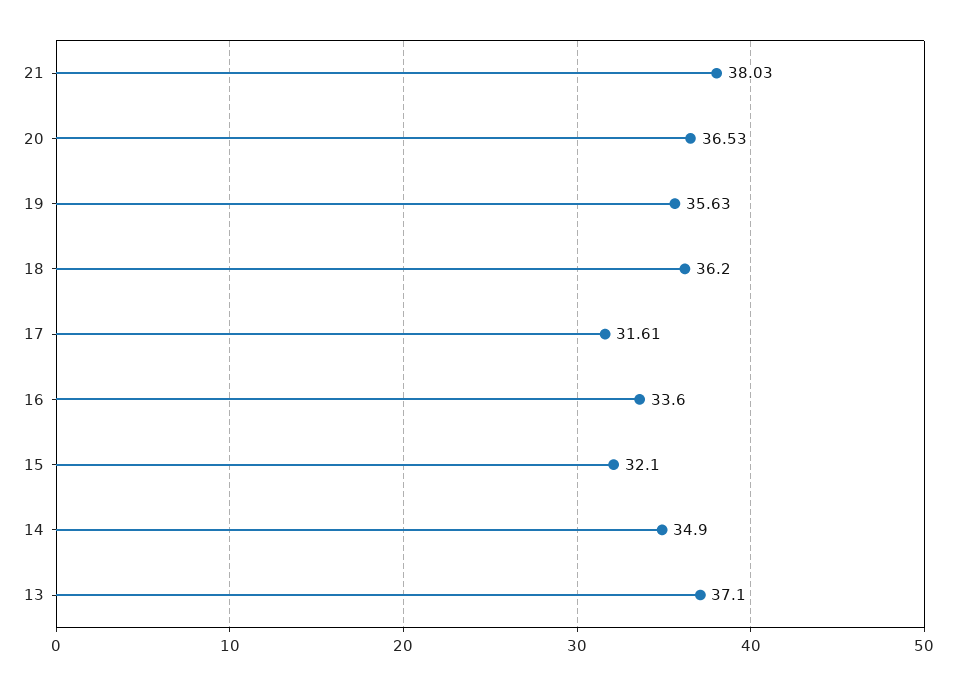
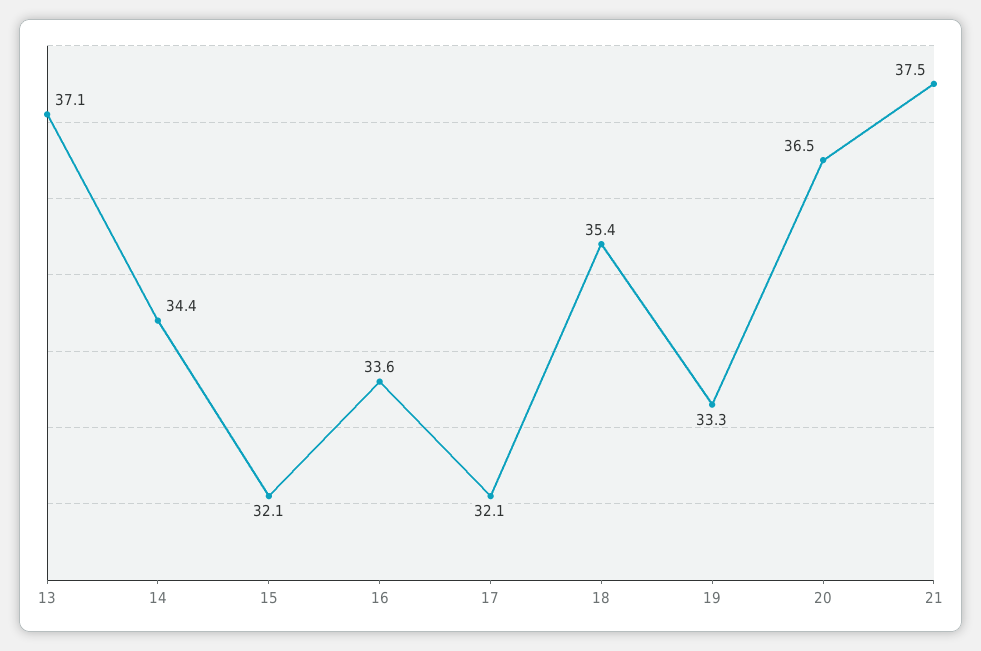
  {
-   "21": 38.03,
+   "21": 37.5,
    "20": 36.53,
-   "19": 35.63,
+   "19": 33.3,
-   "18": 36.2,
+   "18": 35.4,
-   "17": 31.61,
+   "17": 32.1,
    "16": 33.6,
    "15": 32.1,
-   "14": 34.9,
+   "14": 34.4,
    "13": 37.1
  }

